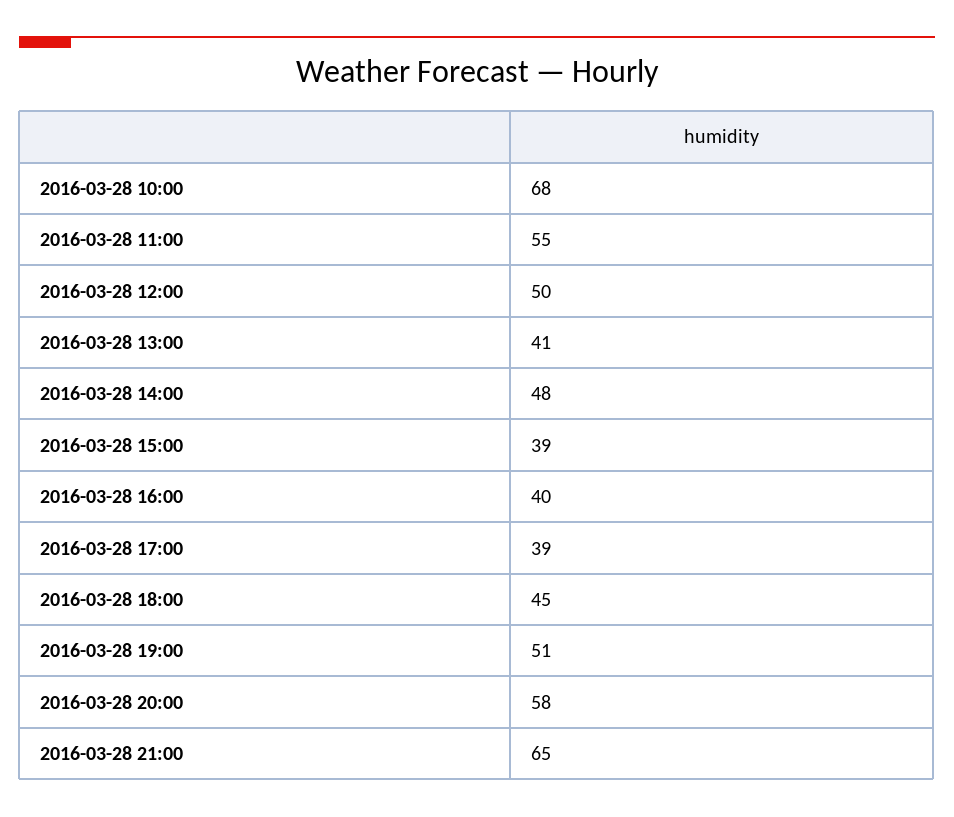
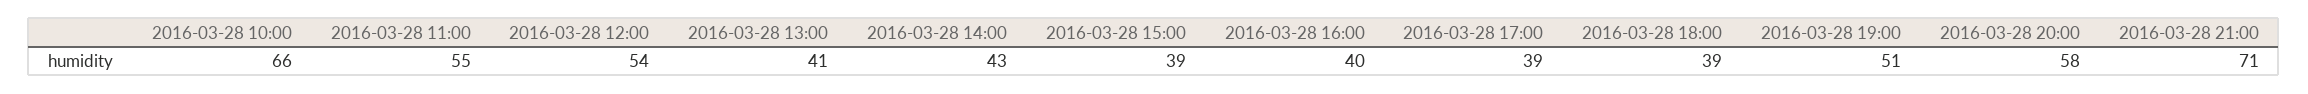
  {
-   "2016-03-28 10:00": 68,
+   "2016-03-28 10:00": 66,
    "2016-03-28 11:00": 55,
-   "2016-03-28 12:00": 50,
+   "2016-03-28 12:00": 54,
    "2016-03-28 13:00": 41,
-   "2016-03-28 14:00": 48,
+   "2016-03-28 14:00": 43,
    "2016-03-28 15:00": 39,
    "2016-03-28 16:00": 40,
    "2016-03-28 17:00": 39,
-   "2016-03-28 18:00": 45,
+   "2016-03-28 18:00": 39,
    "2016-03-28 19:00": 51,
    "2016-03-28 20:00": 58,
-   "2016-03-28 21:00": 65
+   "2016-03-28 21:00": 71
  }

